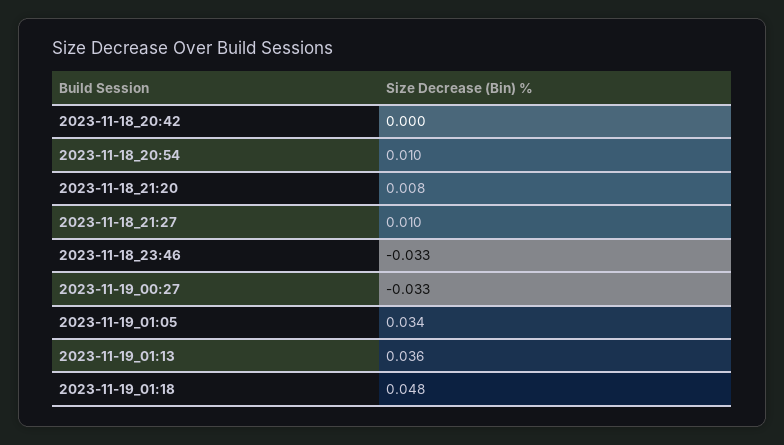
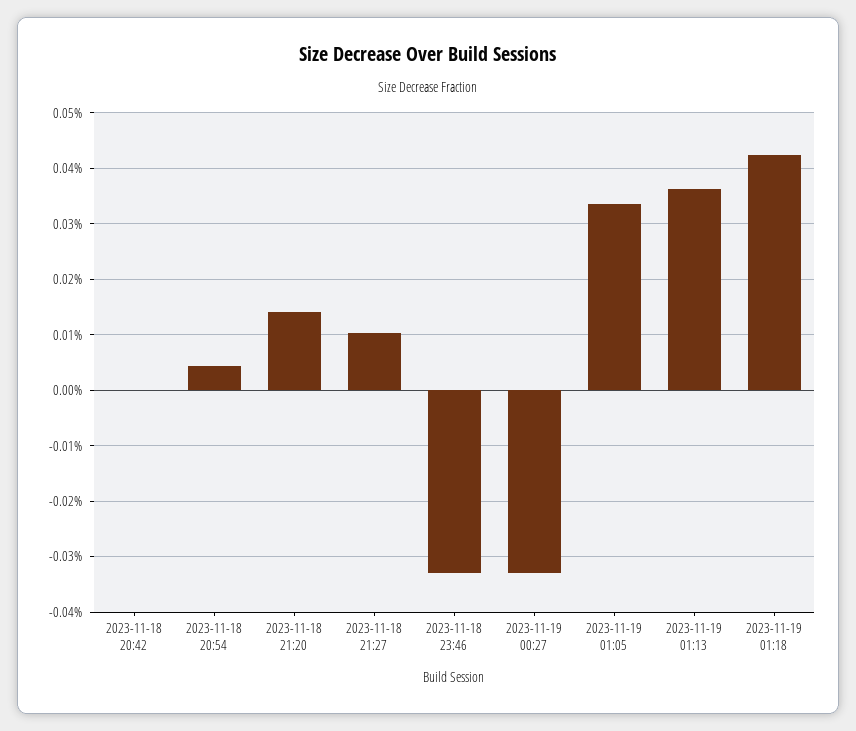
  {
    "2023-11-18_20:42": 0,
-   "2023-11-18_20:54": 0.01,
+   "2023-11-18_20:54": 0.004,
-   "2023-11-18_21:20": 0.008,
+   "2023-11-18_21:20": 0.014,
    "2023-11-18_21:27": 0.01,
    "2023-11-18_23:46": -0.033,
    "2023-11-19_00:27": -0.033,
    "2023-11-19_01:05": 0.034,
    "2023-11-19_01:13": 0.036,
-   "2023-11-19_01:18": 0.048
+   "2023-11-19_01:18": 0.042
  }

